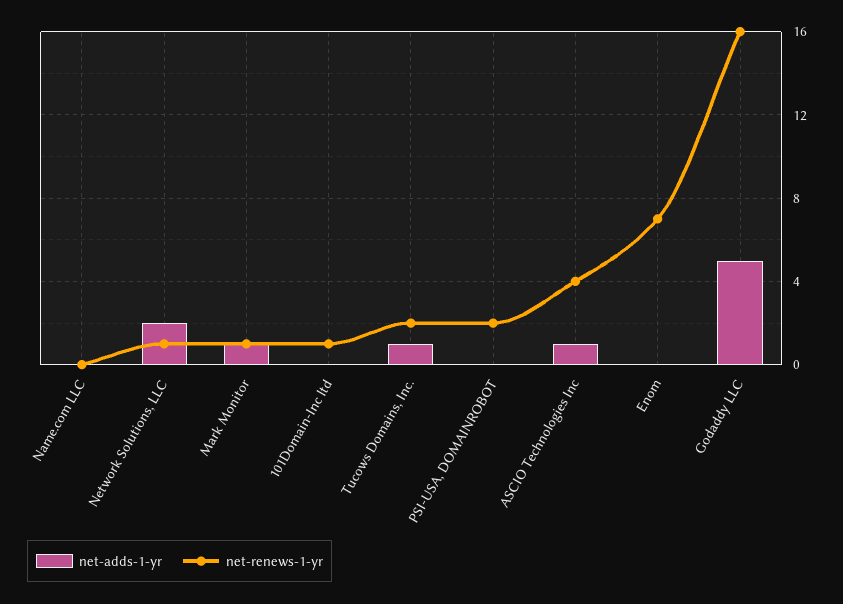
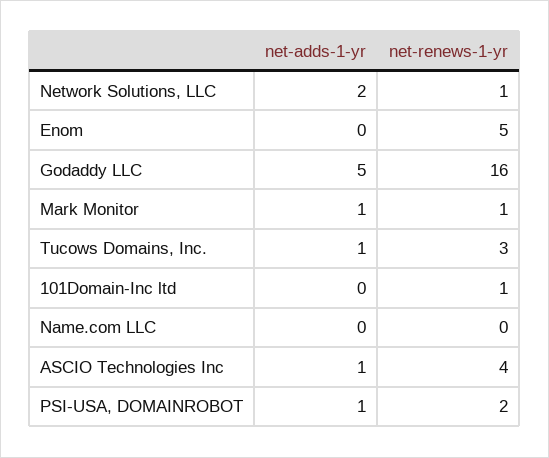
  {
    "net-adds-1-yr": {
      "Name.com LLC": 0,
      "Network Solutions, LLC": 2,
      "Mark Monitor": 1,
      "101Domain-Inc ltd": 0,
      "Tucows Domains, Inc.": 1,
-     "PSI-USA, DOMAINROBOT": 0,
+     "PSI-USA, DOMAINROBOT": 1,
      "ASCIO Technologies Inc": 1,
      "Enom": 0,
      "Godaddy LLC": 5
    },
    "net-renews-1-yr": {
      "Name.com LLC": 0,
      "Network Solutions, LLC": 1,
      "Mark Monitor": 1,
      "101Domain-Inc ltd": 1,
-     "Tucows Domains, Inc.": 2,
+     "Tucows Domains, Inc.": 3,
      "PSI-USA, DOMAINROBOT": 2,
      "ASCIO Technologies Inc": 4,
-     "Enom": 7,
+     "Enom": 5,
      "Godaddy LLC": 16
    }
  }

